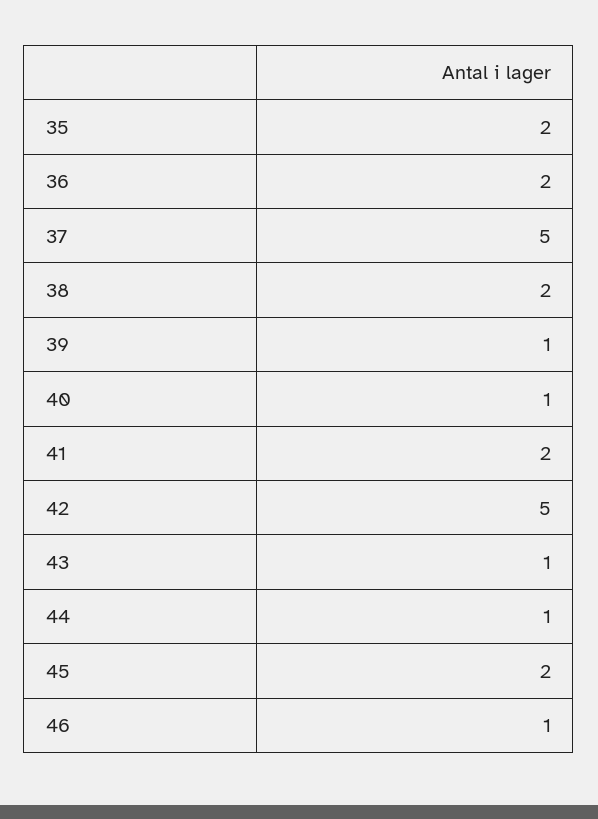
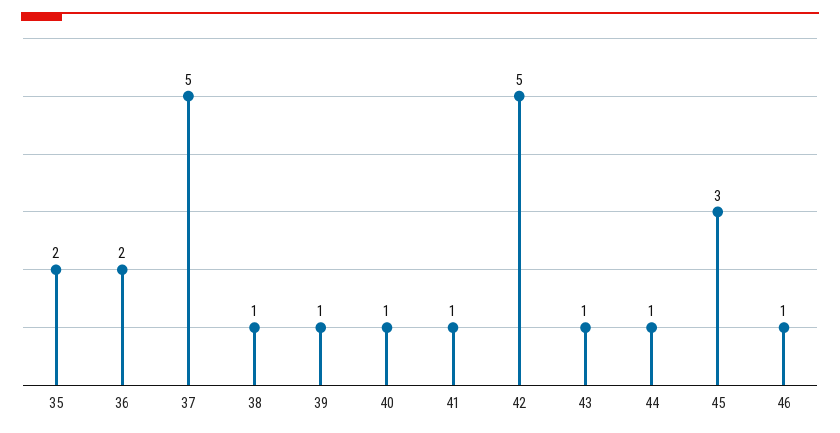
  {
    "35": 2,
    "36": 2,
    "37": 5,
-   "38": 2,
+   "38": 1,
    "39": 1,
    "40": 1,
-   "41": 2,
+   "41": 1,
    "42": 5,
    "43": 1,
    "44": 1,
-   "45": 2,
+   "45": 3,
    "46": 1
  }

